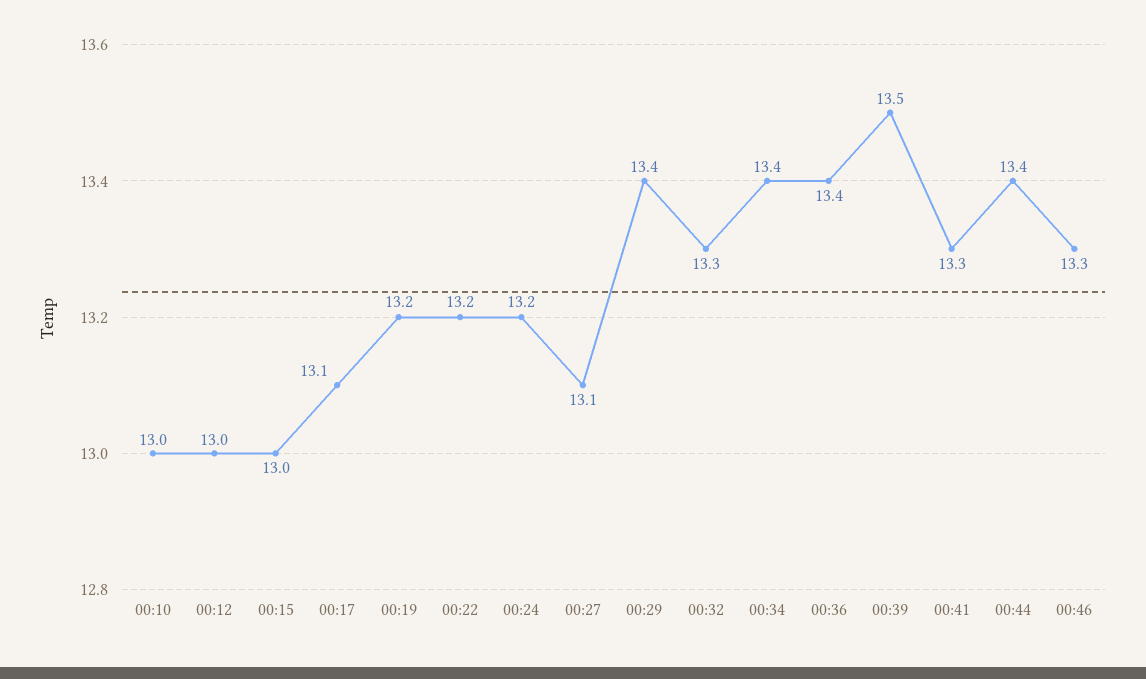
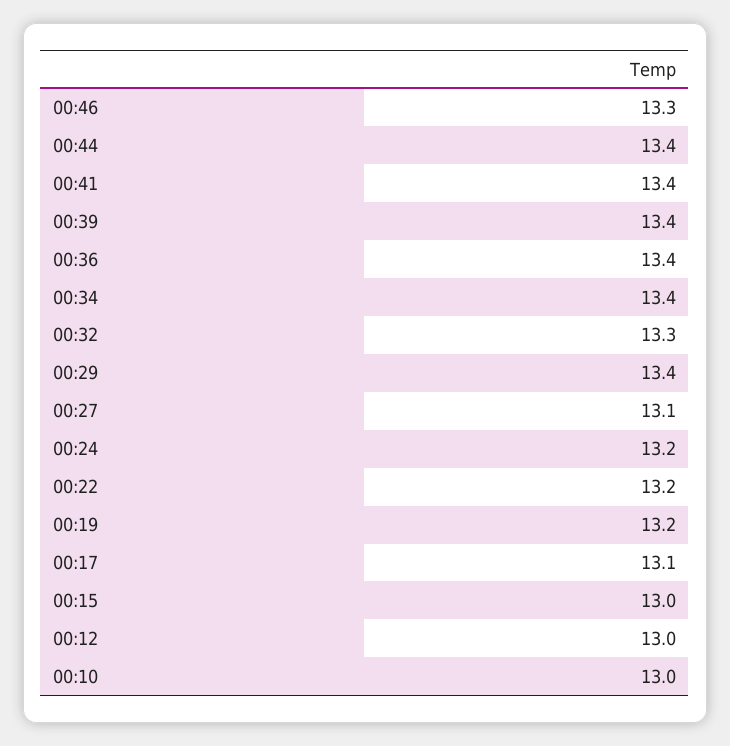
  {
    "00:10": 13,
    "00:12": 13,
    "00:15": 13,
    "00:17": 13.1,
    "00:19": 13.2,
    "00:22": 13.2,
    "00:24": 13.2,
    "00:27": 13.1,
    "00:29": 13.4,
    "00:32": 13.3,
    "00:34": 13.4,
    "00:36": 13.4,
-   "00:39": 13.5,
+   "00:39": 13.4,
-   "00:41": 13.3,
+   "00:41": 13.4,
    "00:44": 13.4,
    "00:46": 13.3
  }

